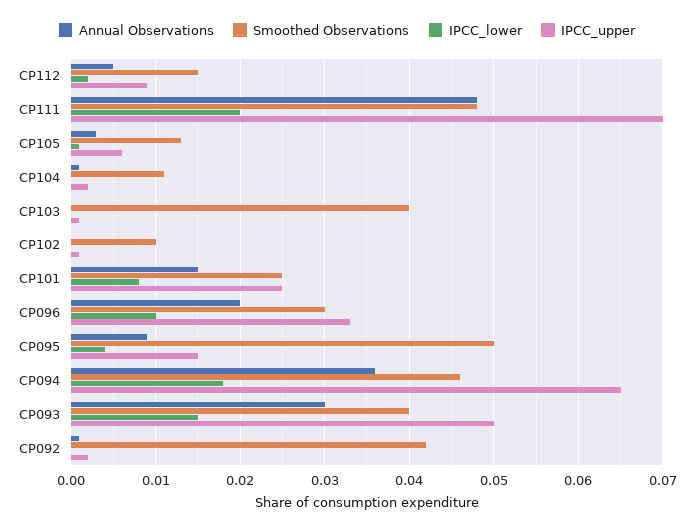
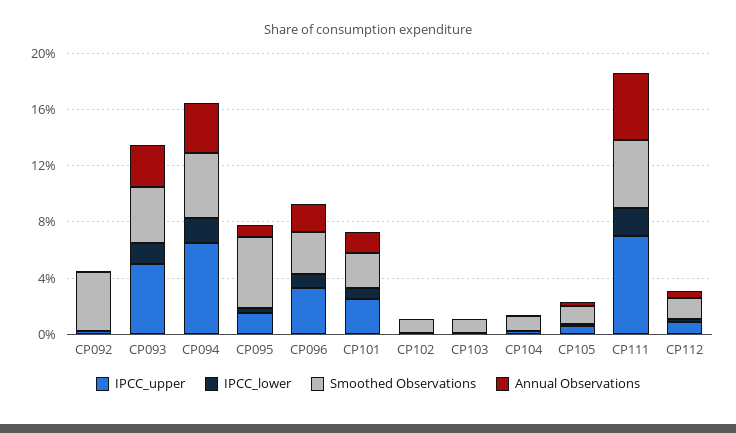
  {
    "Annual Observations": {
      "CP112": 0.005,
      "CP111": 0.048,
      "CP105": 0.003,
      "CP104": 0.001,
      "CP103": 0,
      "CP102": 0,
      "CP101": 0.015,
      "CP096": 0.02,
      "CP095": 0.009,
      "CP094": 0.036,
      "CP093": 0.03,
      "CP092": 0.001
    },
    "Smoothed Observations": {
      "CP112": 0.015,
      "CP111": 0.048,
      "CP105": 0.013,
      "CP104": 0.011,
-     "CP103": 0.04,
+     "CP103": 0.01,
      "CP102": 0.01,
      "CP101": 0.025,
      "CP096": 0.03,
      "CP095": 0.05,
      "CP094": 0.046,
      "CP093": 0.04,
      "CP092": 0.042
    },
    "IPCC_lower": {
      "CP112": 0.002,
      "CP111": 0.02,
      "CP105": 0.001,
      "CP104": 0,
      "CP103": 0,
      "CP102": 0,
      "CP101": 0.008,
      "CP096": 0.01,
      "CP095": 0.004,
      "CP094": 0.018,
      "CP093": 0.015,
      "CP092": 0
    },
    "IPCC_upper": {
      "CP112": 0.009,
      "CP111": 0.07,
      "CP105": 0.006,
      "CP104": 0.002,
      "CP103": 0.001,
      "CP102": 0.001,
      "CP101": 0.025,
      "CP096": 0.033,
      "CP095": 0.015,
      "CP094": 0.065,
      "CP093": 0.05,
      "CP092": 0.002
    }
  }

